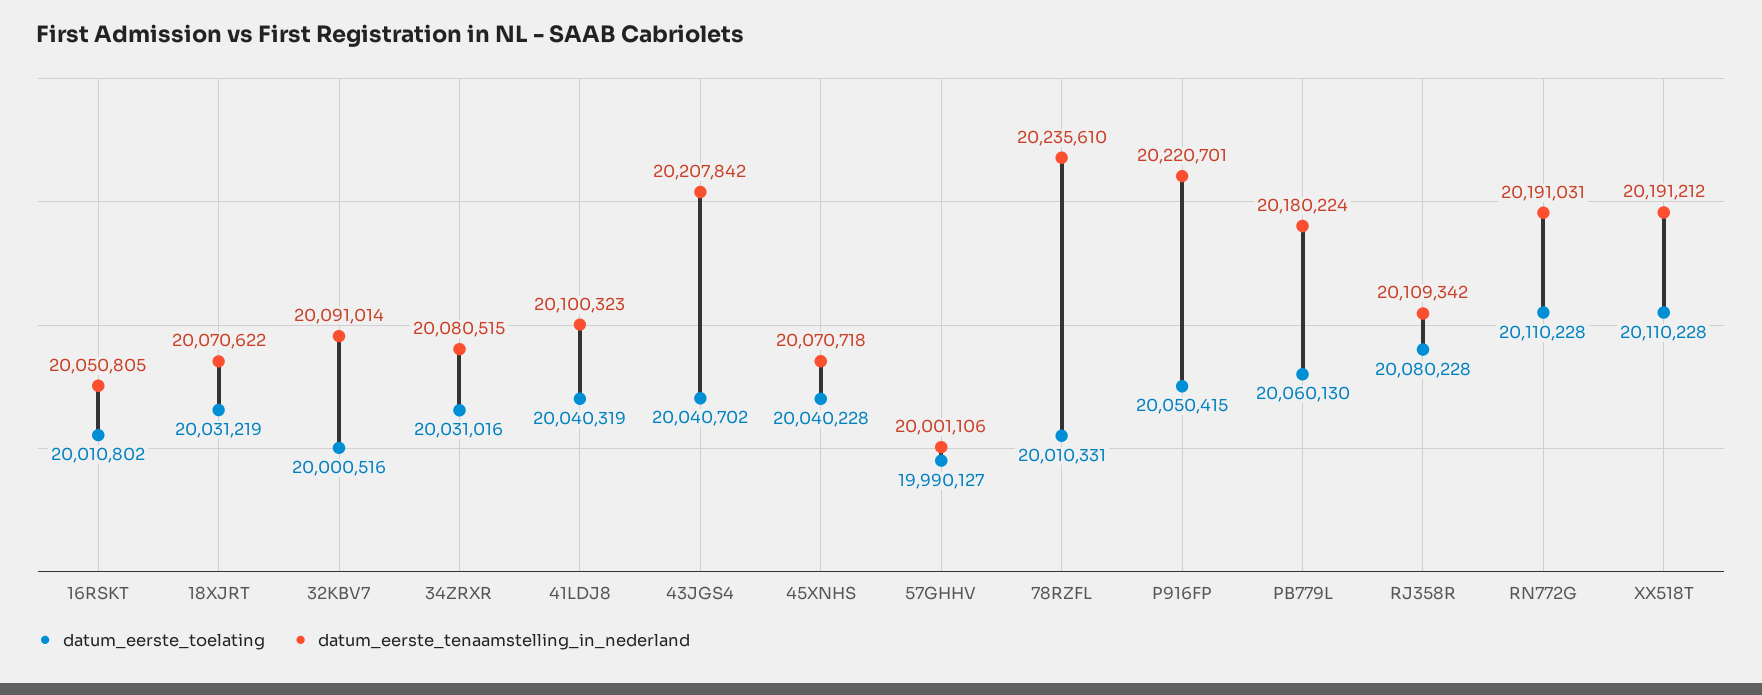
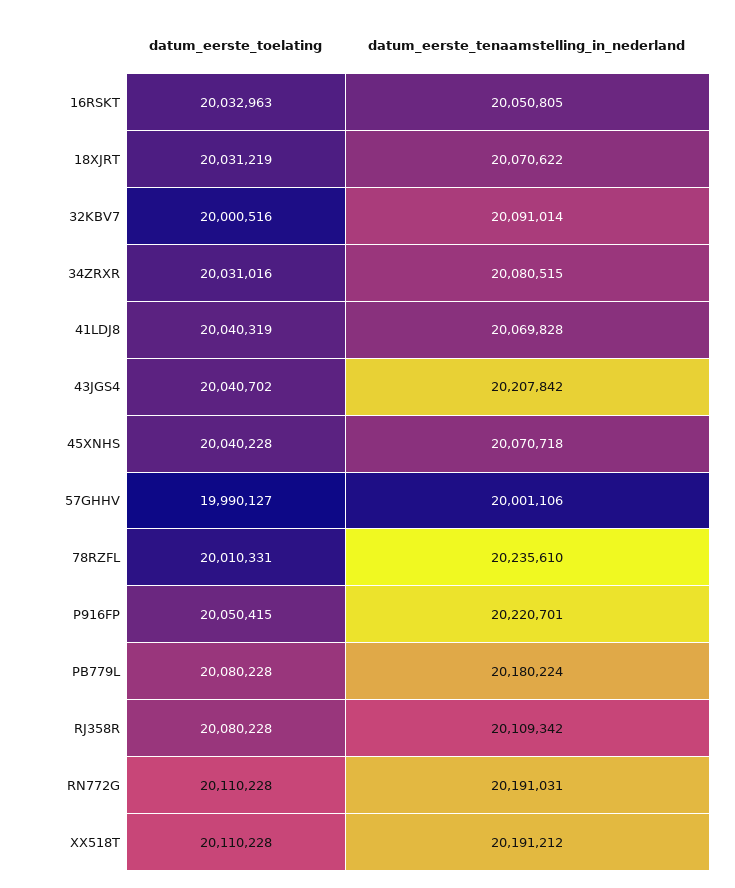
  {
    "datum_eerste_toelating": {
-     "16RSKT": 20010802,
+     "16RSKT": 20032963,
      "18XJRT": 20031219,
      "32KBV7": 20000516,
      "34ZRXR": 20031016,
      "41LDJ8": 20040319,
      "43JGS4": 20040702,
      "45XNHS": 20040228,
      "57GHHV": 19990127,
      "78RZFL": 20010331,
      "P916FP": 20050415,
-     "PB779L": 20060130,
+     "PB779L": 20080228,
      "RJ358R": 20080228,
      "RN772G": 20110228,
      "XX518T": 20110228
    },
    "datum_eerste_tenaamstelling_in_nederland": {
      "16RSKT": 20050805,
      "18XJRT": 20070622,
      "32KBV7": 20091014,
      "34ZRXR": 20080515,
-     "41LDJ8": 20100323,
+     "41LDJ8": 20069828,
      "43JGS4": 20207842,
      "45XNHS": 20070718,
      "57GHHV": 20001106,
      "78RZFL": 20235610,
      "P916FP": 20220701,
      "PB779L": 20180224,
      "RJ358R": 20109342,
      "RN772G": 20191031,
      "XX518T": 20191212
    }
  }

